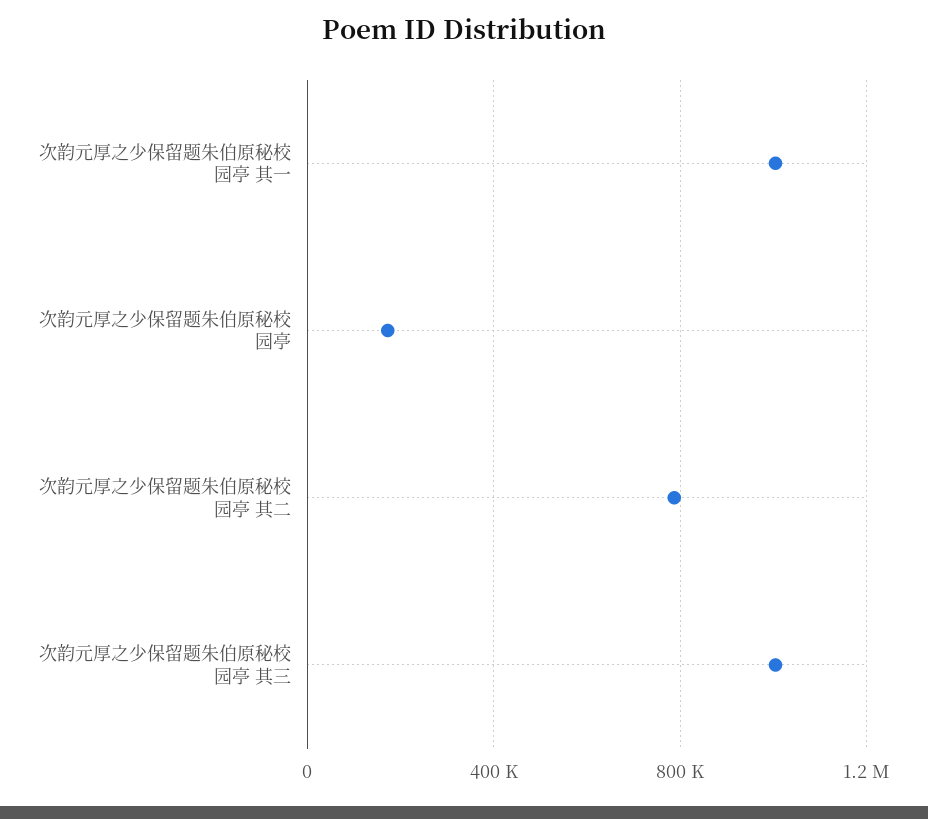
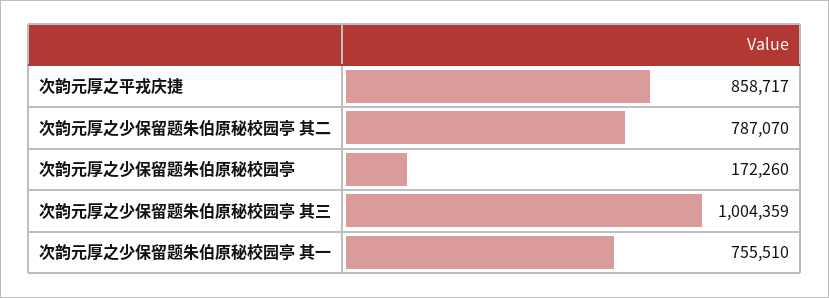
  {
-   "次韵元厚之少保留题朱伯原秘校园亭 其一": 1000000,
+   "次韵元厚之少保留题朱伯原秘校园亭 其一": 755510,
    "次韵元厚之少保留题朱伯原秘校园亭": 172260,
    "次韵元厚之少保留题朱伯原秘校园亭 其二": 787070,
-   "次韵元厚之少保留题朱伯原秘校园亭 其三": 1004359
+   "次韵元厚之少保留题朱伯原秘校园亭 其三": 1004359,
+   "次韵元厚之平戎庆捷": 858717
  }

